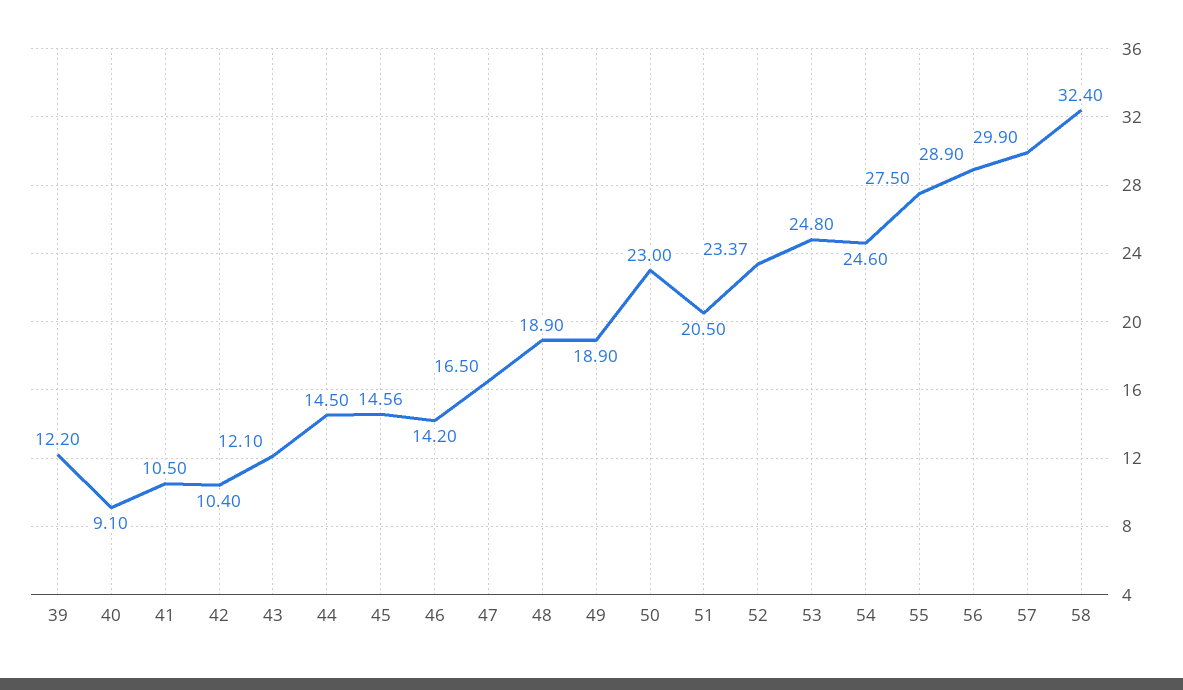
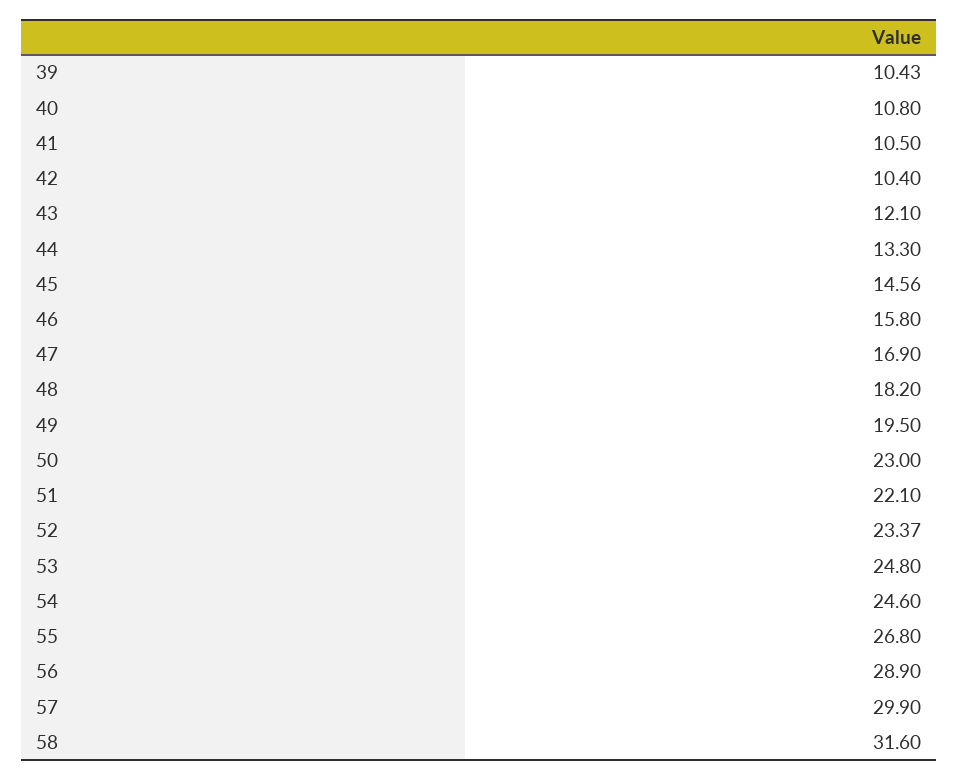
  {
-   "39": 12.2,
+   "39": 10.43,
-   "40": 9.1,
+   "40": 10.8,
    "41": 10.5,
    "42": 10.4,
    "43": 12.1,
-   "44": 14.5,
+   "44": 13.3,
    "45": 14.56,
-   "46": 14.2,
+   "46": 15.8,
-   "47": 16.5,
+   "47": 16.9,
-   "48": 18.9,
+   "48": 18.2,
-   "49": 18.9,
+   "49": 19.5,
    "50": 23,
-   "51": 20.5,
+   "51": 22.1,
    "52": 23.37,
    "53": 24.8,
    "54": 24.6,
-   "55": 27.5,
+   "55": 26.8,
    "56": 28.9,
    "57": 29.9,
-   "58": 32.4
+   "58": 31.6
  }

